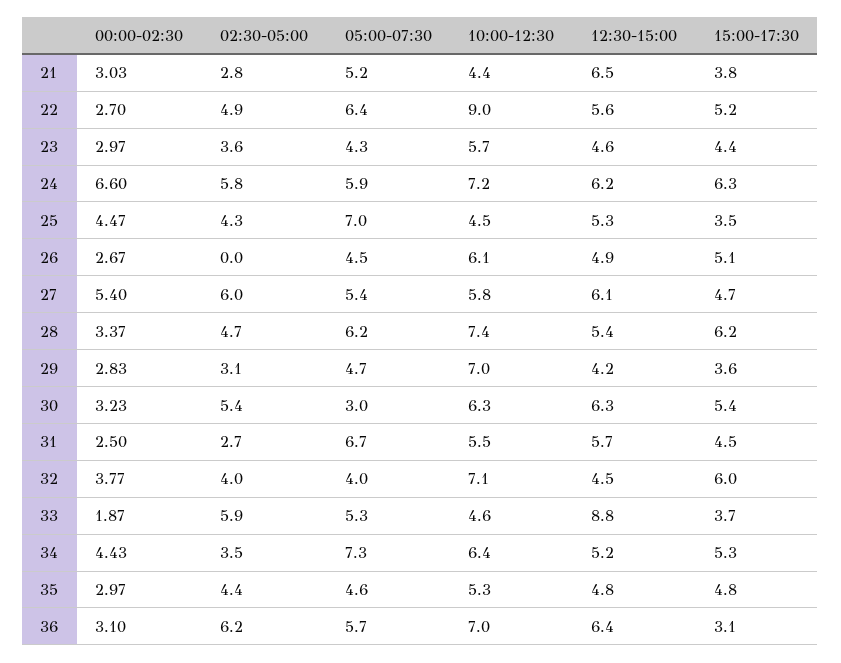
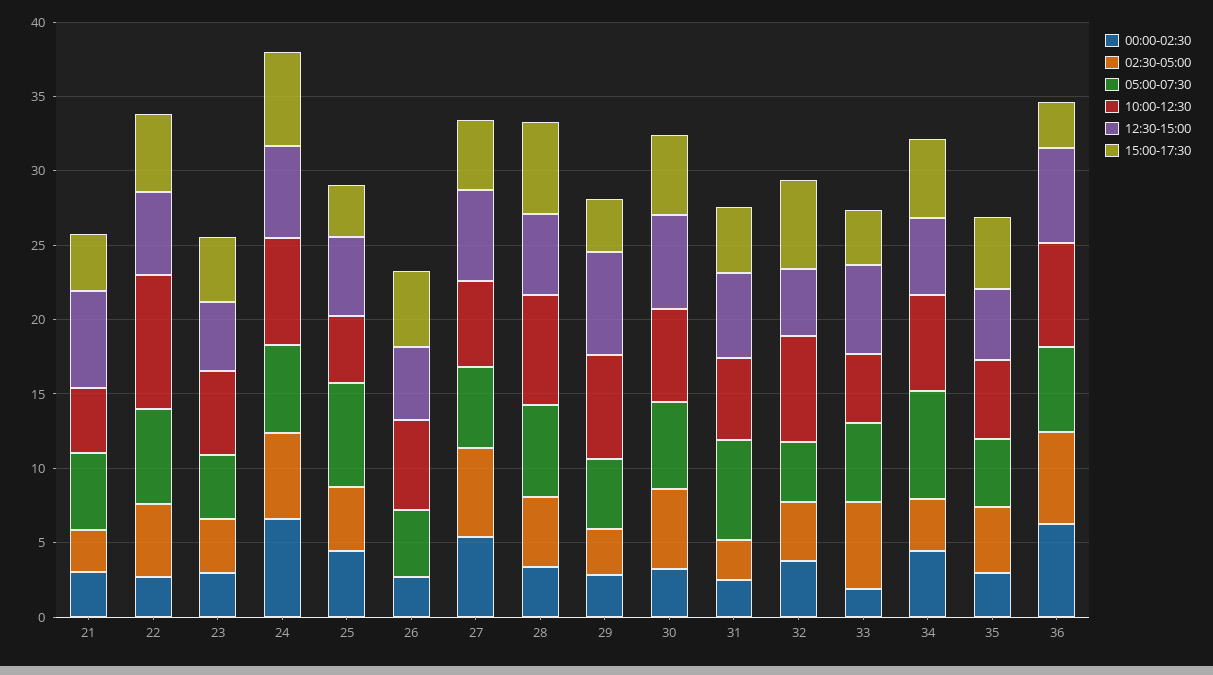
  {
    "00:00-02:30": {
      "21": 3.03,
      "22": 2.7,
      "23": 2.97,
      "24": 6.6,
      "25": 4.47,
      "26": 2.67,
      "27": 5.4,
      "28": 3.37,
      "29": 2.83,
      "30": 3.23,
      "31": 2.5,
      "32": 3.77,
      "33": 1.87,
      "34": 4.43,
      "35": 2.97,
-     "36": 3.1
+     "36": 6
    },
    "02:30-05:00": {
      "21": 2.8,
      "22": 4.9,
      "23": 3.6,
      "24": 5.8,
      "25": 4.3,
      "26": 0,
      "27": 6,
      "28": 4.7,
      "29": 3.1,
      "30": 5.4,
      "31": 2.7,
      "32": 4,
      "33": 5.9,
      "34": 3.5,
      "35": 4.4,
      "36": 6.2
    },
    "05:00-07:30": {
      "21": 5.2,
      "22": 6.4,
      "23": 4.3,
      "24": 5.9,
      "25": 7,
      "26": 4.5,
      "27": 5.4,
      "28": 6.2,
      "29": 4.7,
-     "30": 3,
+     "30": 6,
      "31": 6.7,
      "32": 4,
      "33": 5.3,
      "34": 7.3,
      "35": 4.6,
      "36": 5.7
    },
    "10:00-12:30": {
      "21": 4.4,
      "22": 9,
      "23": 5.7,
      "24": 7.2,
      "25": 4.5,
      "26": 6.1,
      "27": 5.8,
      "28": 7.4,
      "29": 7,
      "30": 6.3,
      "31": 5.5,
      "32": 7.1,
      "33": 4.6,
      "34": 6.4,
      "35": 5.3,
      "36": 7
    },
    "12:30-15:00": {
      "21": 6.5,
      "22": 5.6,
      "23": 4.6,
      "24": 6.2,
      "25": 5.3,
      "26": 4.9,
      "27": 6.1,
      "28": 5.4,
-     "29": 4.2,
+     "29": 7,
      "30": 6.3,
      "31": 5.7,
      "32": 4.5,
-     "33": 8.8,
+     "33": 6,
      "34": 5.2,
      "35": 4.8,
      "36": 6.4
    },
    "15:00-17:30": {
      "21": 3.8,
      "22": 5.2,
      "23": 4.4,
      "24": 6.3,
      "25": 3.5,
      "26": 5.1,
      "27": 4.7,
      "28": 6.2,
      "29": 3.6,
      "30": 5.4,
      "31": 4.5,
      "32": 6,
      "33": 3.7,
      "34": 5.3,
      "35": 4.8,
      "36": 3.1
    }
  }

